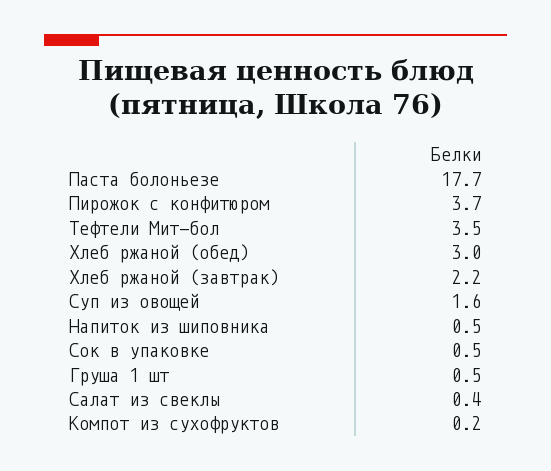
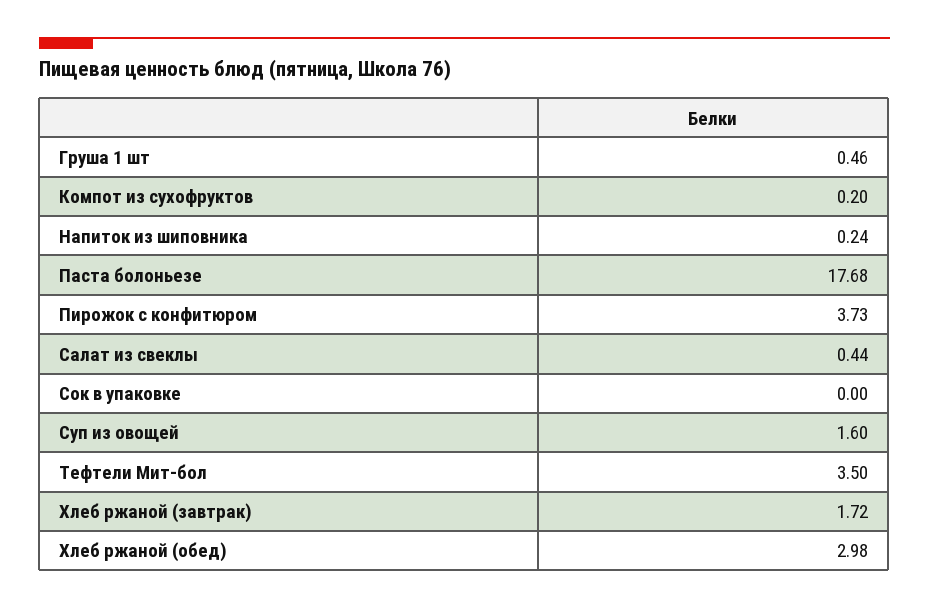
  {
    "Паста болоньезе": 17.68,
    "Пирожок с конфитюром": 3.73,
    "Тефтели Мит-бол": 3.5,
    "Хлеб ржаной (обед)": 2.98,
-   "Хлеб ржаной (завтрак)": 2.2,
+   "Хлеб ржаной (завтрак)": 1.72,
    "Суп из овощей": 1.6,
-   "Напиток из шиповника": 0.5,
+   "Напиток из шиповника": 0.24,
-   "Сок в упаковке": 0.5,
+   "Сок в упаковке": 0,
    "Груша 1 шт": 0.46,
    "Салат из свеклы": 0.44,
    "Компот из сухофруктов": 0.2
  }

